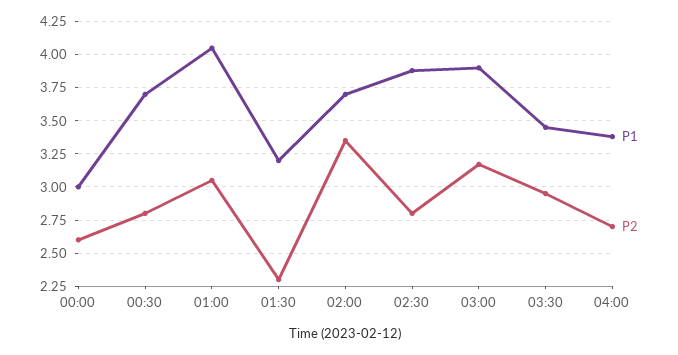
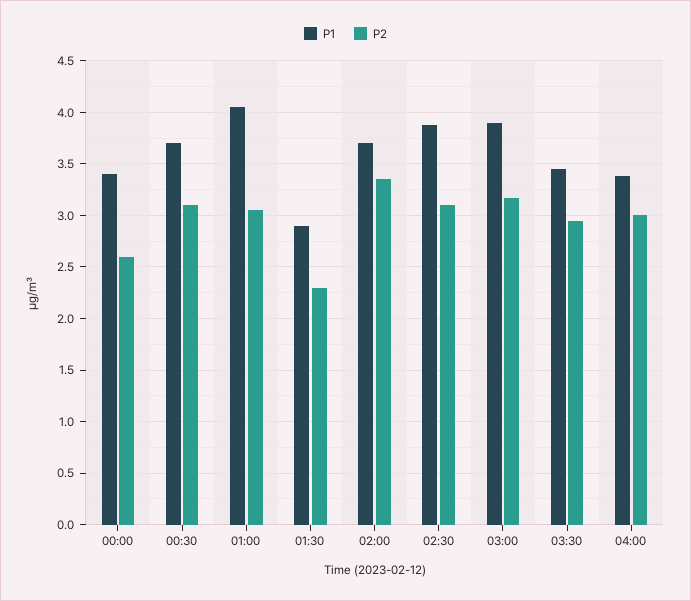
  {
    "P1": {
-     "00:00": 3,
+     "00:00": 3.4,
      "00:30": 3.7,
      "01:00": 4.05,
-     "01:30": 3.2,
+     "01:30": 2.9,
      "02:00": 3.7,
      "02:30": 3.9,
      "03:00": 3.9,
      "03:30": 3.45,
      "04:00": 3.4
    },
    "P2": {
      "00:00": 2.6,
-     "00:30": 2.8,
+     "00:30": 3.1,
      "01:00": 3.05,
      "01:30": 2.3,
      "02:00": 3.35,
-     "02:30": 2.8,
+     "02:30": 3.1,
      "03:00": 3.15,
      "03:30": 2.95,
-     "04:00": 2.7
+     "04:00": 3
    }
  }

